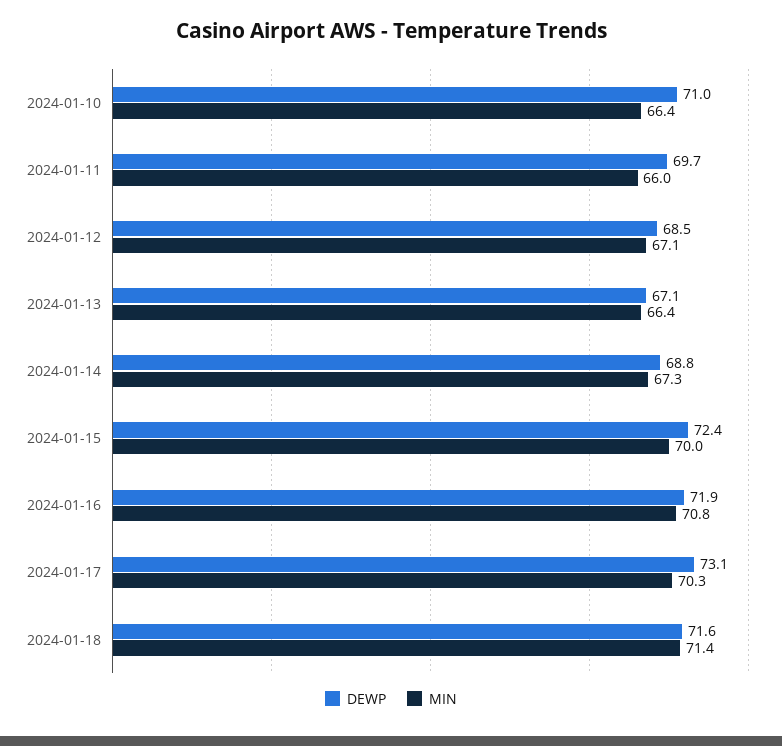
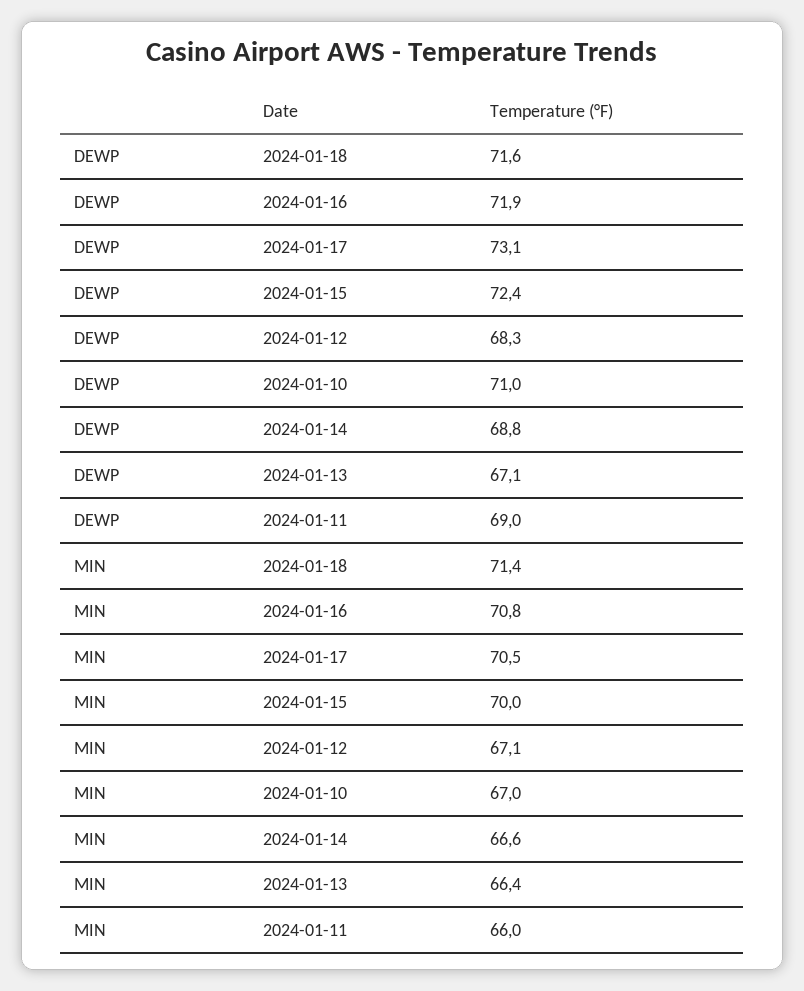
  {
    "DEWP": {
      "2024-01-10": 71,
-     "2024-01-11": 69.7,
+     "2024-01-11": 69,
-     "2024-01-12": 68.5,
+     "2024-01-12": 68.3,
      "2024-01-13": 67.1,
      "2024-01-14": 68.8,
      "2024-01-15": 72.4,
      "2024-01-16": 71.9,
      "2024-01-17": 73.1,
      "2024-01-18": 71.6
    },
    "MIN": {
-     "2024-01-10": 66.4,
+     "2024-01-10": 67,
      "2024-01-11": 66,
      "2024-01-12": 67.1,
      "2024-01-13": 66.4,
-     "2024-01-14": 67.3,
+     "2024-01-14": 66.6,
      "2024-01-15": 70,
      "2024-01-16": 70.8,
-     "2024-01-17": 70.3,
+     "2024-01-17": 70.5,
      "2024-01-18": 71.4
    }
  }

